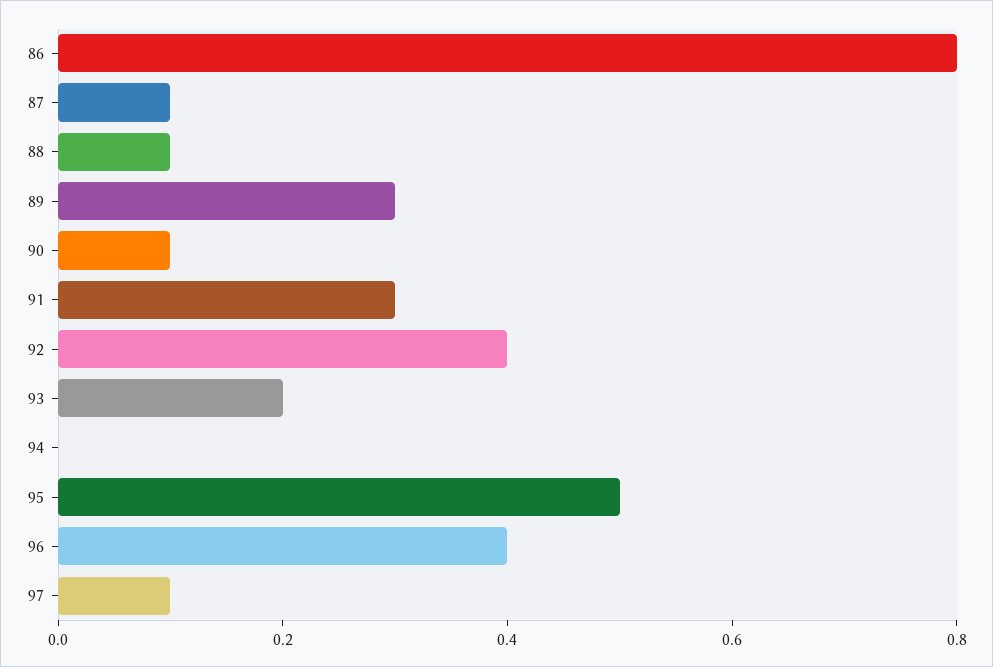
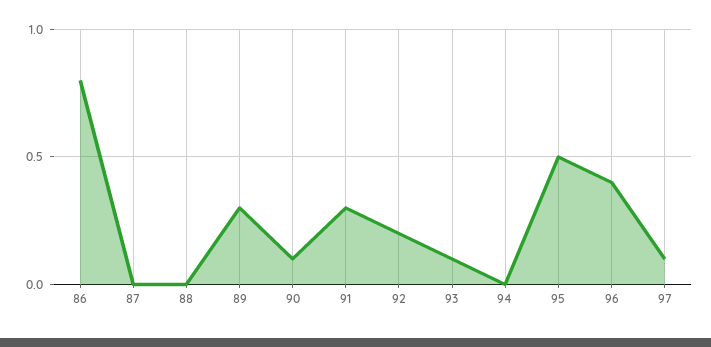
  {
    "86": 0.8,
-   "87": 0.1,
+   "87": 0,
-   "88": 0.1,
+   "88": 0,
    "89": 0.3,
    "90": 0.1,
    "91": 0.3,
-   "92": 0.4,
+   "92": 0.2,
-   "93": 0.2,
+   "93": 0.1,
    "94": 0,
    "95": 0.5,
    "96": 0.4,
    "97": 0.1
  }

